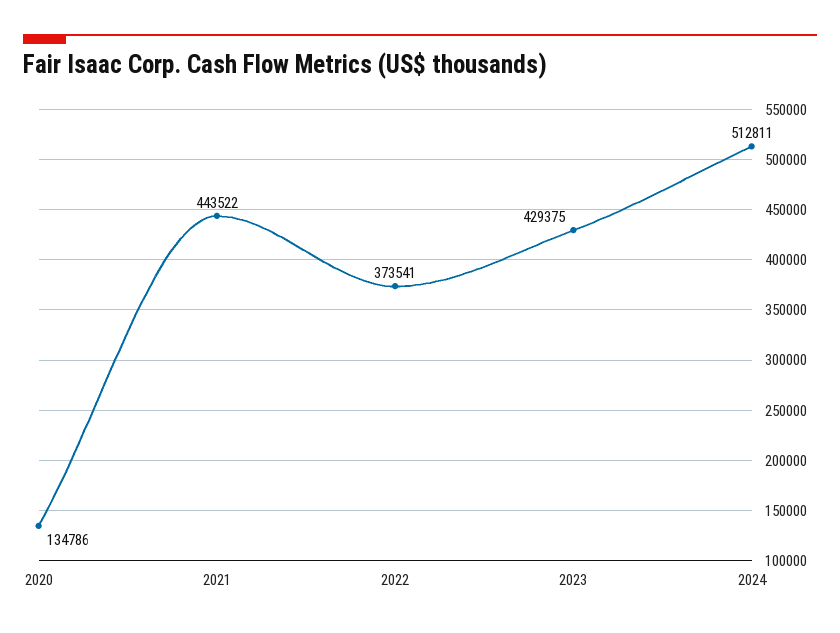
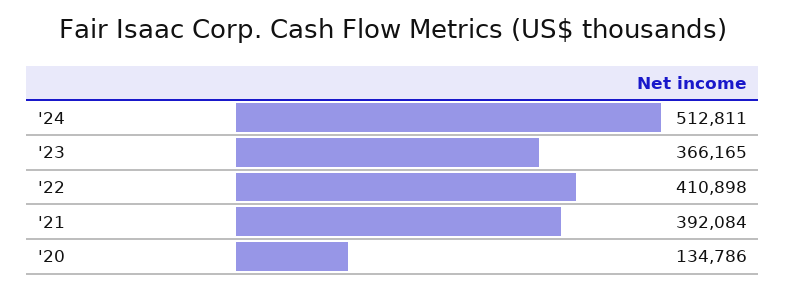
  {
    "2020": 134786,
-   "2021": 443522,
+   "2021": 392084,
-   "2022": 373541,
+   "2022": 410898,
-   "2023": 429375,
+   "2023": 366165,
    "2024": 512811
  }

